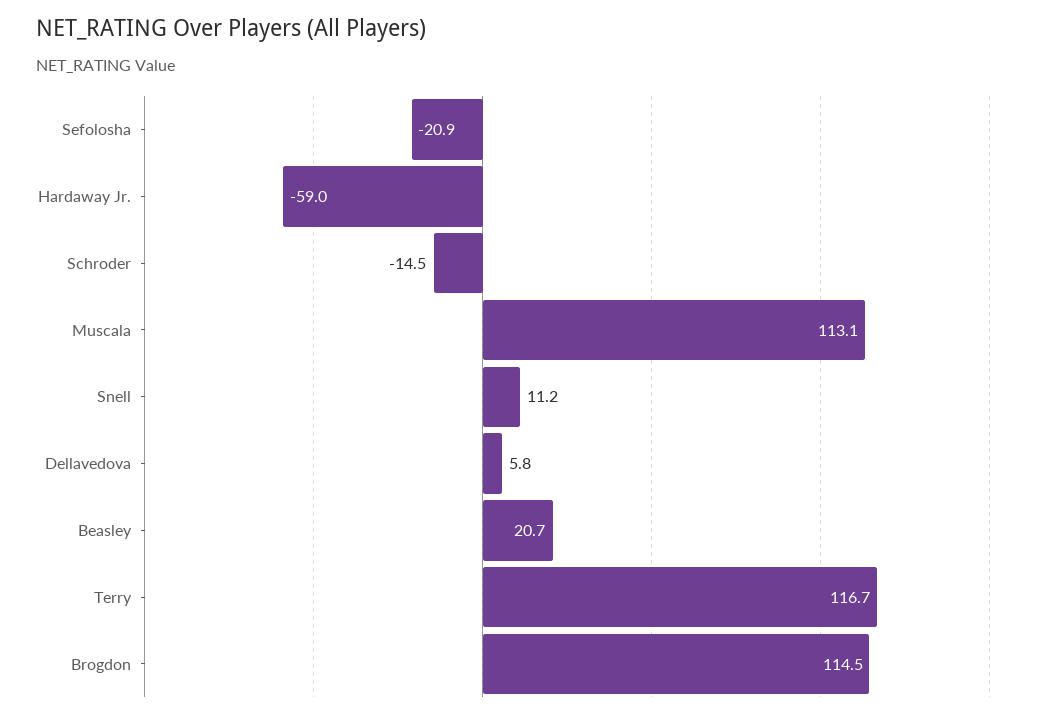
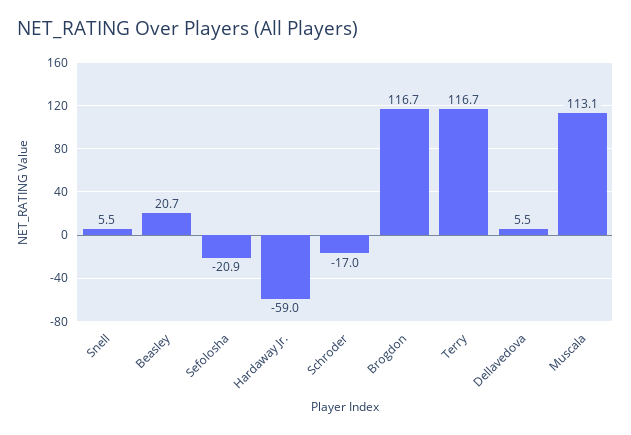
  {
    "Sefolosha": -20.9,
    "Hardaway Jr.": -59,
-   "Schroder": -14.5,
+   "Schroder": -17,
    "Muscala": 113.1,
-   "Snell": 11.2,
+   "Snell": 5.5,
-   "Dellavedova": 5.8,
+   "Dellavedova": 5.5,
    "Beasley": 20.7,
    "Terry": 116.7,
-   "Brogdon": 114.5
+   "Brogdon": 116.7
  }

